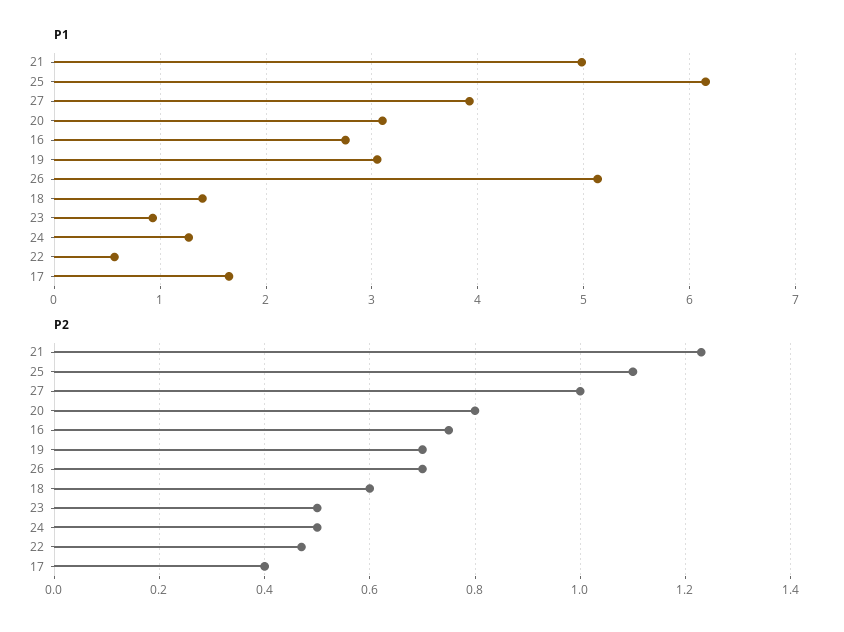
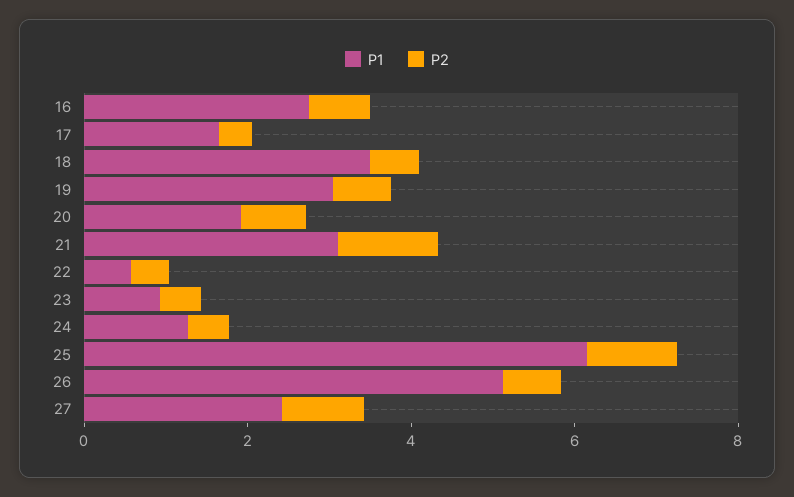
  {
    "P1": {
-     "21": 5,
+     "21": 3,
      "25": 6.2,
-     "27": 3.9,
+     "27": 2.5,
-     "20": 3.1,
+     "20": 2,
      "16": 2.8,
      "19": 3.1,
      "26": 5.1,
-     "18": 1.4,
+     "18": 3.5,
      "23": 0.9,
      "24": 1.3,
      "22": 0.6,
      "17": 1.7
    },
    "P2": {
      "21": 1.25,
      "25": 1.1,
      "27": 1,
      "20": 0.8,
      "16": 0.75,
      "19": 0.7,
      "26": 0.7,
      "18": 0.6,
      "23": 0.5,
      "24": 0.5,
      "22": 0.45,
      "17": 0.4
    }
  }

